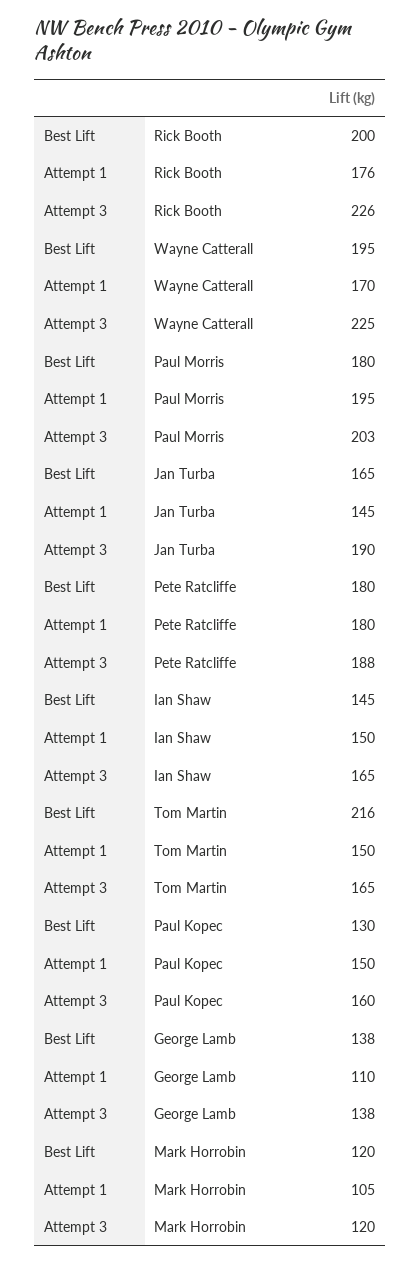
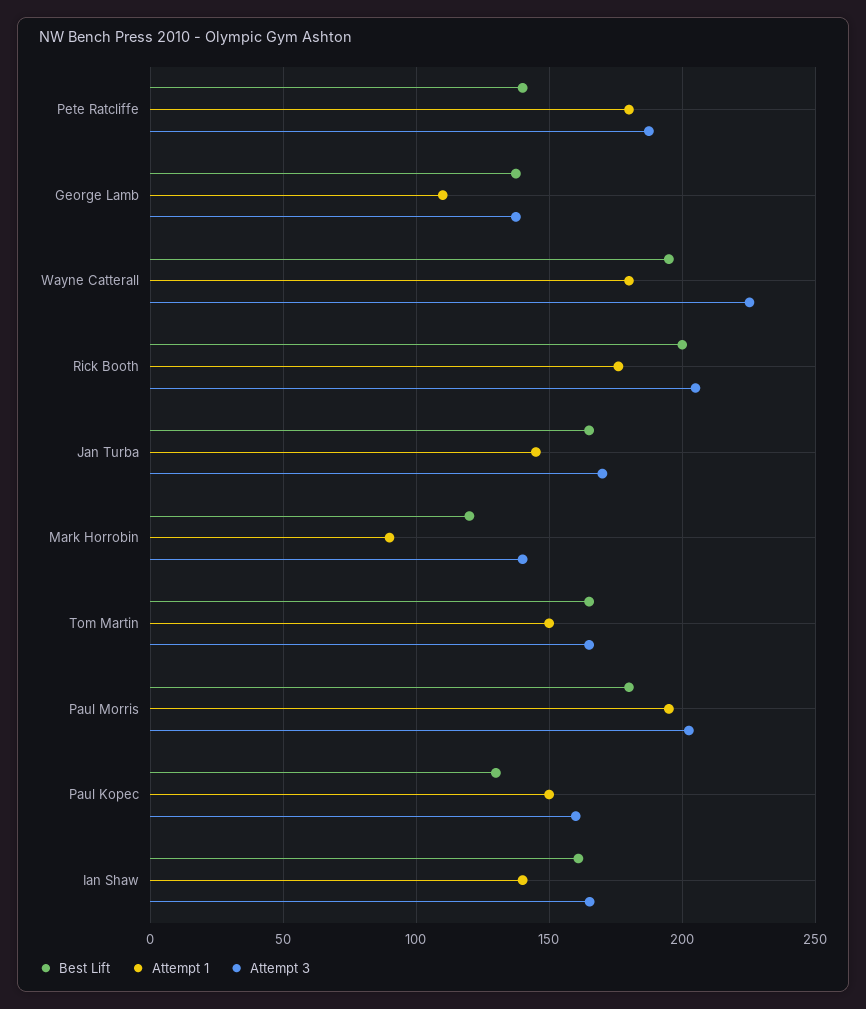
  {
    "Best Lift": {
      "Rick Booth": 200,
      "Wayne Catterall": 195,
      "Paul Morris": 180,
      "Jan Turba": 165,
-     "Pete Ratcliffe": 180,
+     "Pete Ratcliffe": 140,
-     "Ian Shaw": 145,
+     "Ian Shaw": 160,
-     "Tom Martin": 216,
+     "Tom Martin": 165,
      "Paul Kopec": 130,
      "George Lamb": 138,
      "Mark Horrobin": 120
    },
    "Attempt 1": {
      "Rick Booth": 176,
-     "Wayne Catterall": 170,
+     "Wayne Catterall": 180,
      "Paul Morris": 195,
      "Jan Turba": 145,
      "Pete Ratcliffe": 180,
-     "Ian Shaw": 150,
+     "Ian Shaw": 140,
      "Tom Martin": 150,
      "Paul Kopec": 150,
      "George Lamb": 110,
-     "Mark Horrobin": 105
+     "Mark Horrobin": 90
    },
    "Attempt 3": {
-     "Rick Booth": 226,
+     "Rick Booth": 205,
      "Wayne Catterall": 225,
      "Paul Morris": 203,
-     "Jan Turba": 190,
+     "Jan Turba": 170,
      "Pete Ratcliffe": 188,
      "Ian Shaw": 165,
      "Tom Martin": 165,
      "Paul Kopec": 160,
      "George Lamb": 138,
-     "Mark Horrobin": 120
+     "Mark Horrobin": 140
    }
  }

